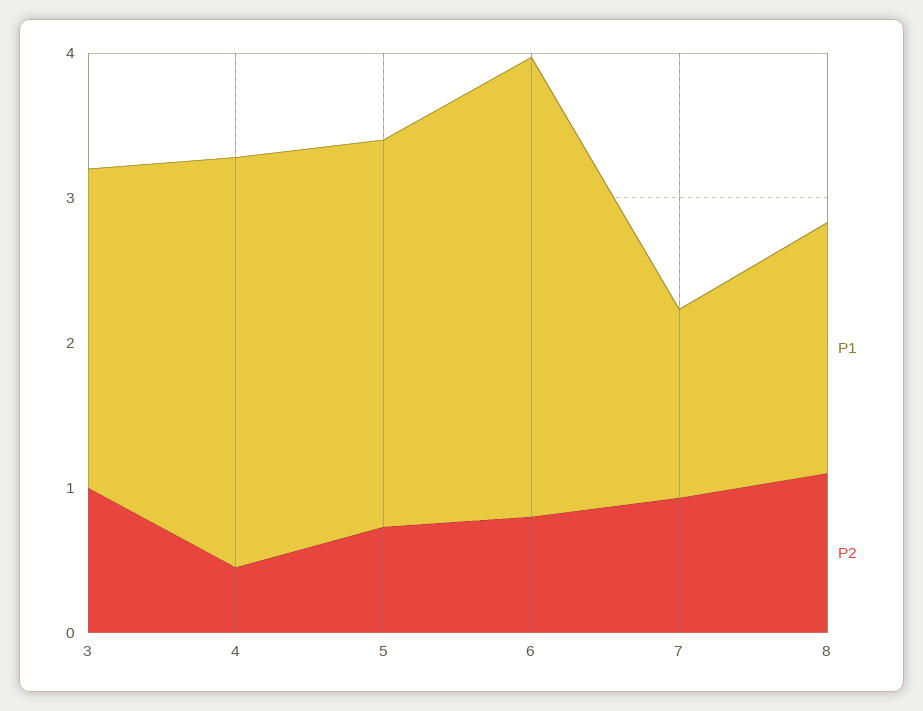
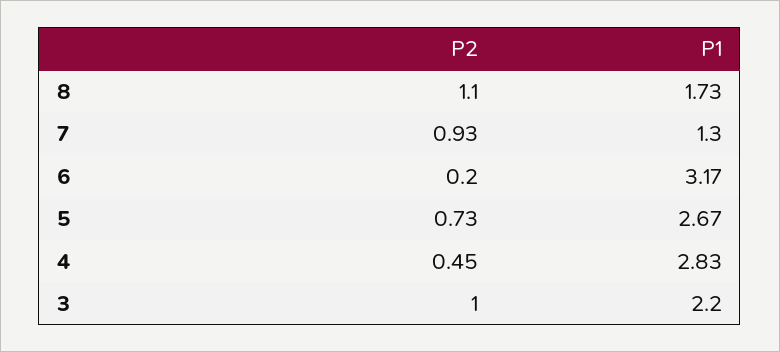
  {
    "P1": {
      "3": 2.2,
      "4": 2.83,
      "5": 2.67,
      "6": 3.17,
      "7": 1.3,
      "8": 1.73
    },
    "P2": {
      "3": 1,
      "4": 0.45,
      "5": 0.73,
-     "6": 0.8,
+     "6": 0.2,
      "7": 0.93,
      "8": 1.1
    }
  }

